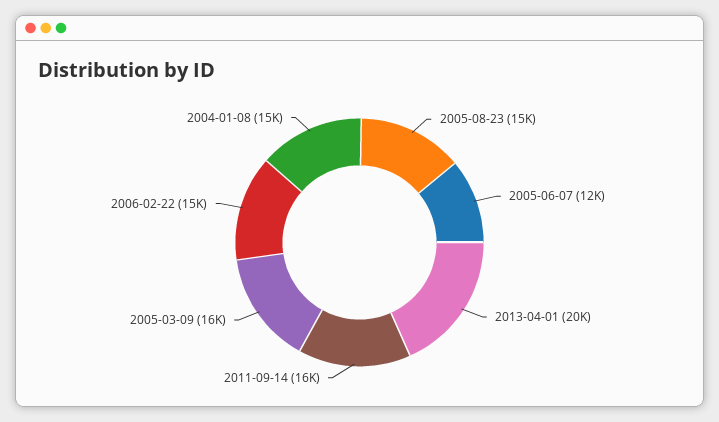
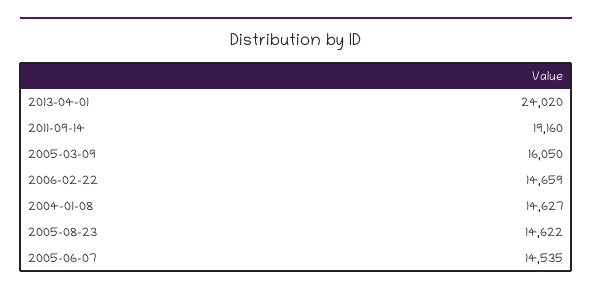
  {
    "2005-08-23": 14622,
-   "2005-06-07": 12000,
+   "2005-06-07": 14535,
-   "2013-04-01": 20000,
+   "2013-04-01": 24020,
-   "2011-09-14": 16000,
+   "2011-09-14": 19160,
    "2005-03-09": 16050,
    "2006-02-22": 14659,
    "2004-01-08": 14627
  }

